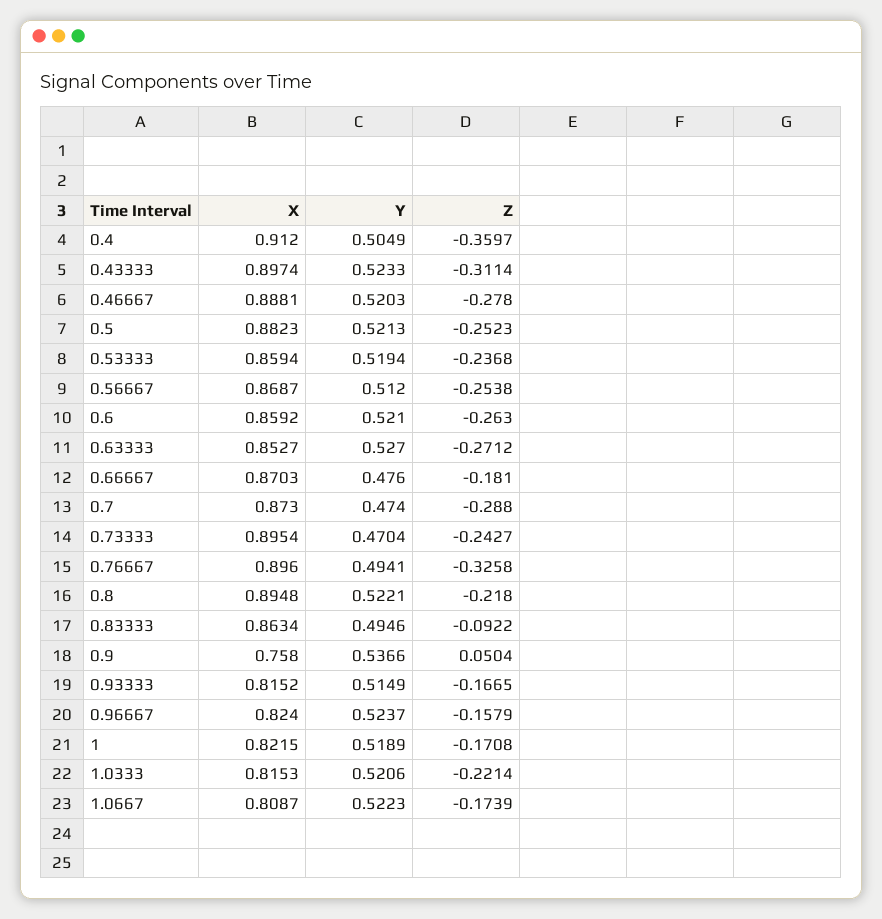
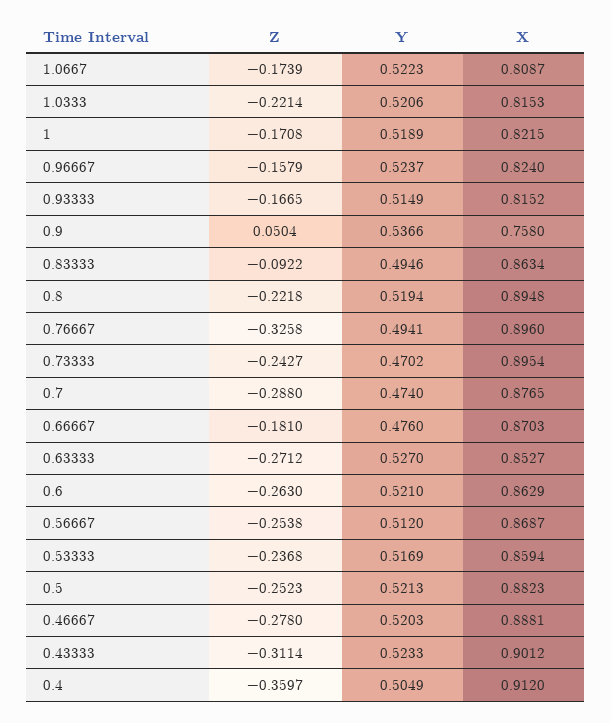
  {
    "X": {
      "0.4": 0.912,
-     "0.43333": 0.8974,
+     "0.43333": 0.9012,
      "0.46667": 0.8881,
      "0.5": 0.8823,
      "0.53333": 0.8594,
      "0.56667": 0.8687,
-     "0.6": 0.8592,
+     "0.6": 0.8629,
      "0.63333": 0.8527,
      "0.66667": 0.8703,
-     "0.7": 0.873,
+     "0.7": 0.8765,
      "0.73333": 0.8954,
      "0.76667": 0.896,
      "0.8": 0.8948,
      "0.83333": 0.8634,
      "0.9": 0.758,
      "0.93333": 0.8152,
      "0.96667": 0.824,
      "1": 0.8215,
      "1.0333": 0.8153,
      "1.0667": 0.8087
    },
    "Y": {
      "0.4": 0.5049,
      "0.43333": 0.5233,
      "0.46667": 0.5203,
      "0.5": 0.5213,
-     "0.53333": 0.5194,
+     "0.53333": 0.5169,
      "0.56667": 0.512,
      "0.6": 0.521,
      "0.63333": 0.527,
      "0.66667": 0.476,
      "0.7": 0.474,
-     "0.73333": 0.4704,
+     "0.73333": 0.4702,
      "0.76667": 0.4941,
-     "0.8": 0.5221,
+     "0.8": 0.5194,
      "0.83333": 0.4946,
      "0.9": 0.5366,
      "0.93333": 0.5149,
      "0.96667": 0.5237,
      "1": 0.5189,
      "1.0333": 0.5206,
      "1.0667": 0.5223
    },
    "Z": {
      "0.4": -0.3597,
      "0.43333": -0.3114,
      "0.46667": -0.278,
      "0.5": -0.2523,
      "0.53333": -0.2368,
      "0.56667": -0.2538,
      "0.6": -0.263,
      "0.63333": -0.2712,
      "0.66667": -0.181,
      "0.7": -0.288,
      "0.73333": -0.2427,
      "0.76667": -0.3258,
-     "0.8": -0.218,
+     "0.8": -0.2218,
      "0.83333": -0.0922,
      "0.9": 0.0504,
      "0.93333": -0.1665,
      "0.96667": -0.1579,
      "1": -0.1708,
      "1.0333": -0.2214,
      "1.0667": -0.1739
    }
  }

